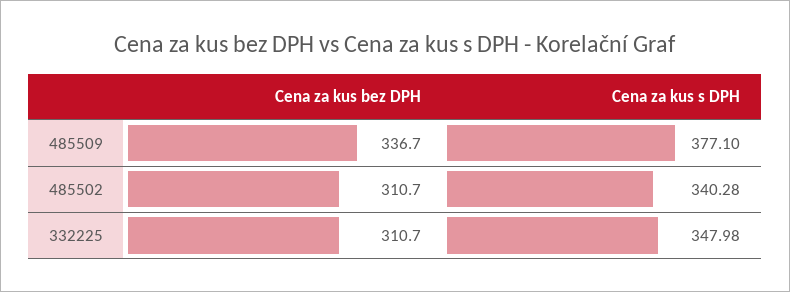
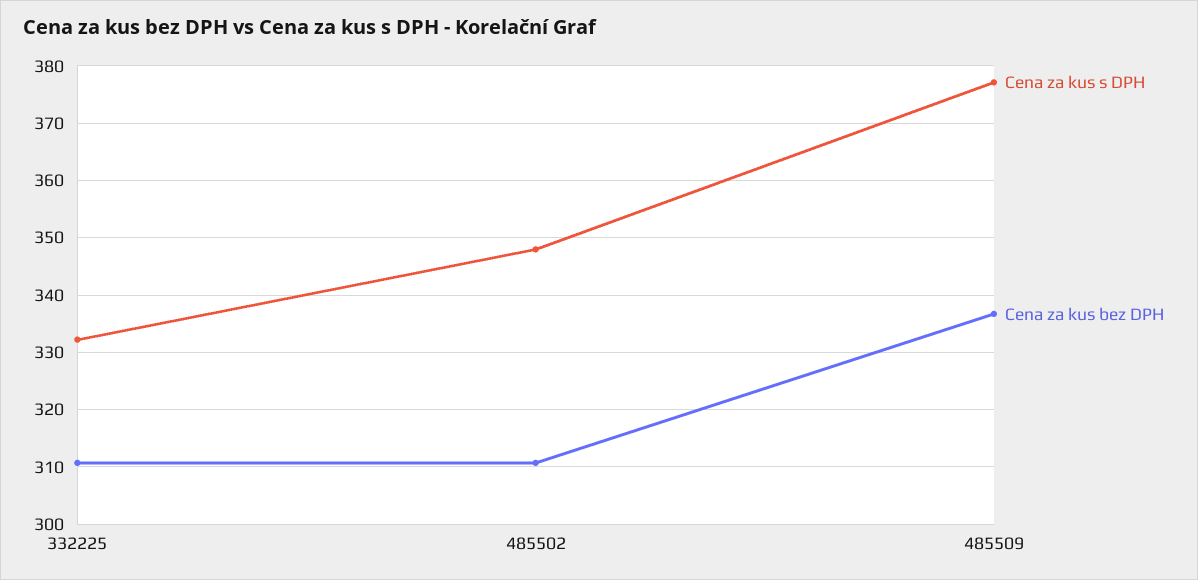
  {
    "Cena za kus bez DPH": {
      "485509": 336.7,
      "485502": 310.7,
      "332225": 310.7
    },
    "Cena za kus s DPH": {
      "485509": 377.1,
-     "485502": 340.28,
+     "485502": 348,
-     "332225": 347.98
+     "332225": 332
    }
  }

